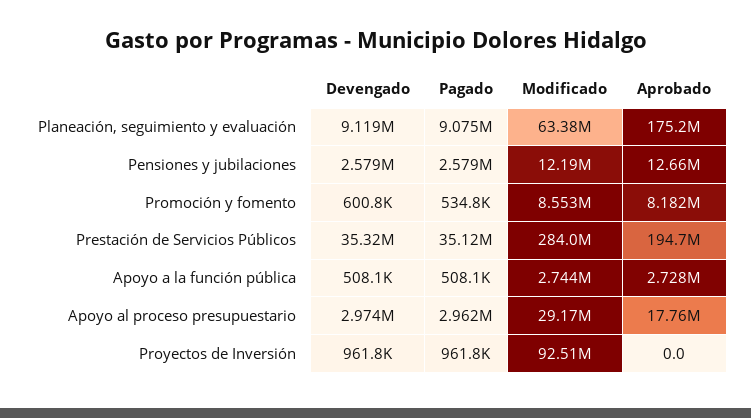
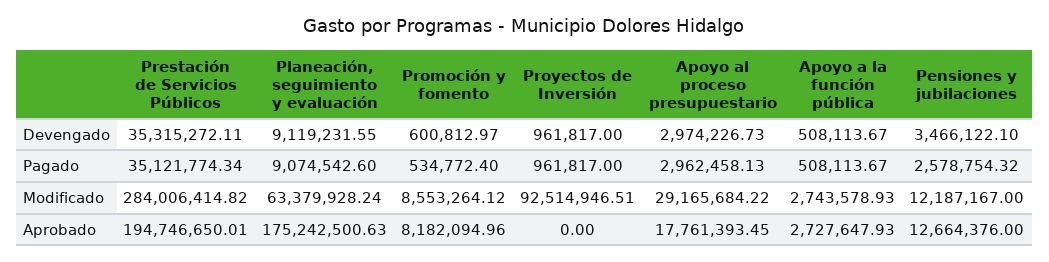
  {
    "Devengado": {
      "Planeación, seguimiento y evaluación": 9119231.55,
-     "Pensiones y jubilaciones": 2579000,
+     "Pensiones y jubilaciones": 3466122.1,
      "Promoción y fomento": 600812.97,
      "Prestación de Servicios Públicos": 35315272.11,
      "Apoyo a la función pública": 508113.67,
      "Apoyo al proceso presupuestario": 2974226.73,
      "Proyectos de Inversión": 961817
    },
    "Pagado": {
      "Planeación, seguimiento y evaluación": 9074542.6,
      "Pensiones y jubilaciones": 2578754.32,
      "Promoción y fomento": 534772.4,
      "Prestación de Servicios Públicos": 35121774.34,
      "Apoyo a la función pública": 508113.67,
      "Apoyo al proceso presupuestario": 2962458.13,
      "Proyectos de Inversión": 961817
    },
    "Modificado": {
      "Planeación, seguimiento y evaluación": 63379928.24,
      "Pensiones y jubilaciones": 12187167,
      "Promoción y fomento": 8553264.12,
      "Prestación de Servicios Públicos": 284006414.82,
      "Apoyo a la función pública": 2743578.93,
      "Apoyo al proceso presupuestario": 29165684.22,
      "Proyectos de Inversión": 92514946.51
    },
    "Aprobado": {
      "Planeación, seguimiento y evaluación": 175242500.63,
      "Pensiones y jubilaciones": 12664376,
      "Promoción y fomento": 8182094.96,
      "Prestación de Servicios Públicos": 194746650.01,
      "Apoyo a la función pública": 2727647.93,
      "Apoyo al proceso presupuestario": 17761393.45,
      "Proyectos de Inversión": 0
    }
  }

